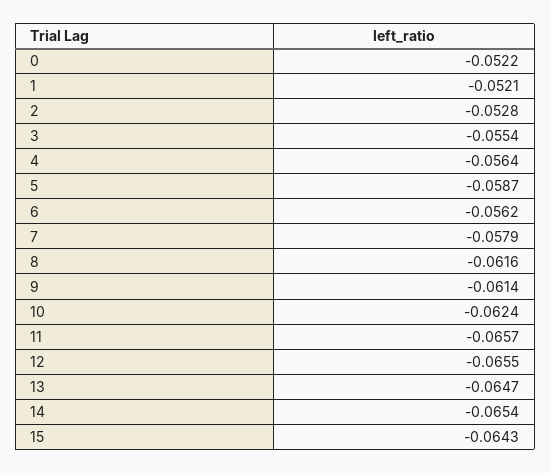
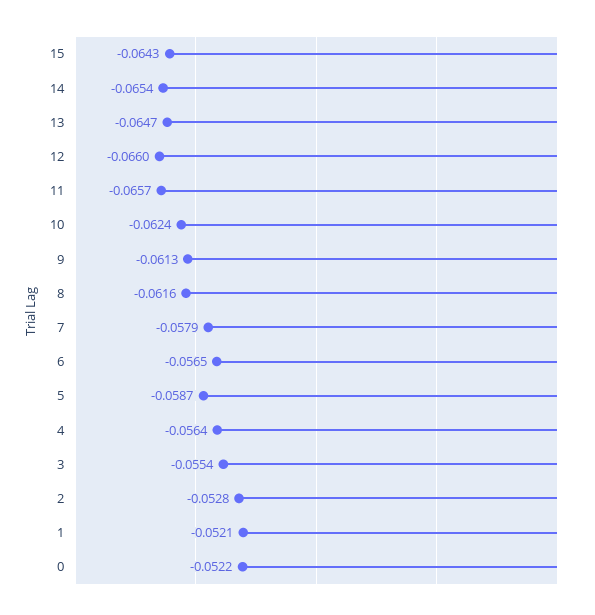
  {
    "0": -0.0522,
    "1": -0.0521,
    "2": -0.0528,
    "3": -0.0554,
    "4": -0.0564,
    "5": -0.0587,
-   "6": -0.0562,
+   "6": -0.0565,
    "7": -0.0579,
    "8": -0.0616,
-   "9": -0.0614,
+   "9": -0.0613,
    "10": -0.0624,
    "11": -0.0657,
-   "12": -0.0655,
+   "12": -0.066,
    "13": -0.0647,
    "14": -0.0654,
    "15": -0.0643
  }

